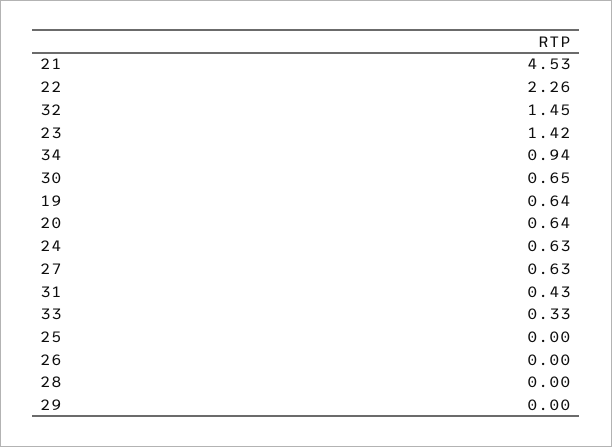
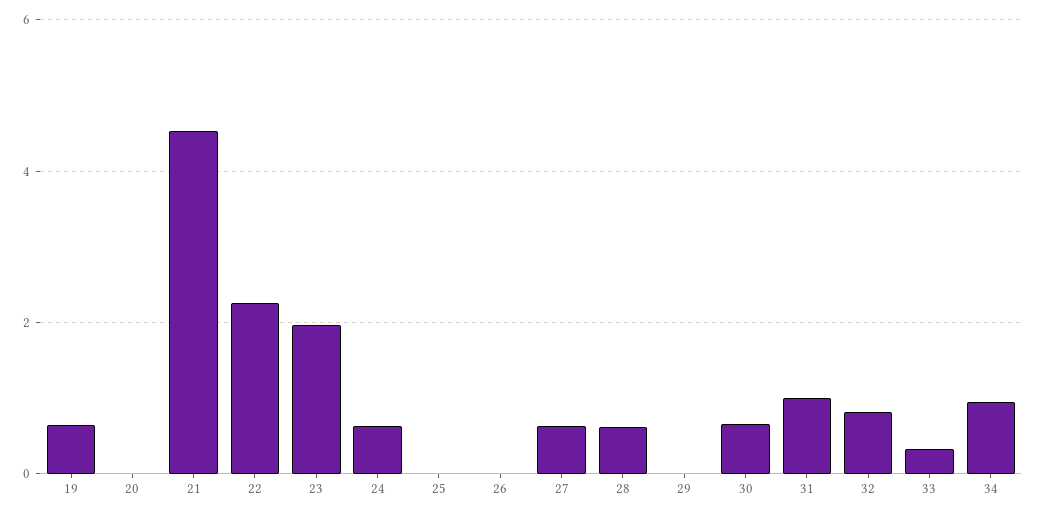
  {
    "21": 4.53,
    "22": 2.26,
-   "32": 1.45,
+   "32": 0.8,
-   "23": 1.42,
+   "23": 2,
    "34": 0.94,
    "30": 0.65,
    "19": 0.64,
-   "20": 0.64,
+   "20": 0,
    "24": 0.63,
    "27": 0.63,
-   "31": 0.43,
+   "31": 1,
    "33": 0.33,
    "25": 0,
    "26": 0,
-   "28": 0,
+   "28": 0.6,
    "29": 0
  }

